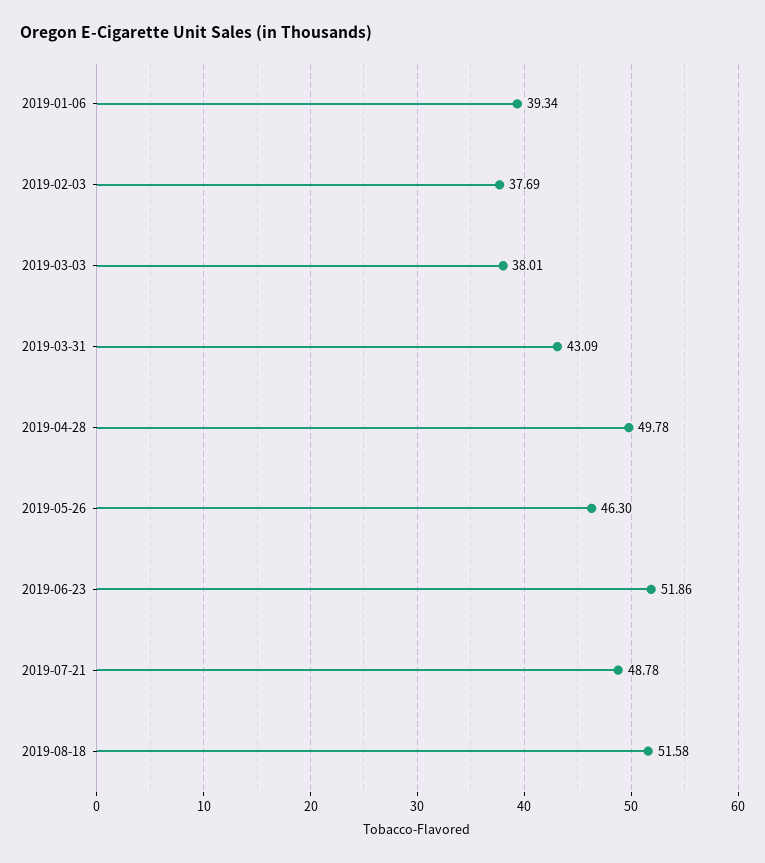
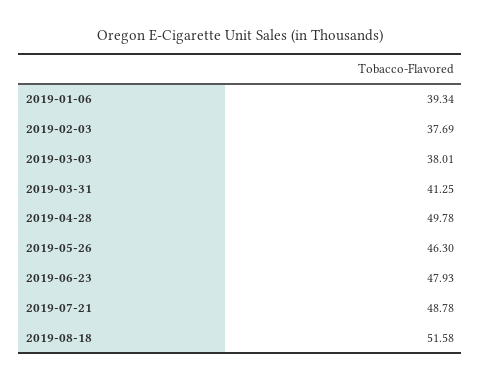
  {
    "2019-01-06": 39.34,
    "2019-02-03": 37.69,
    "2019-03-03": 38.01,
-   "2019-03-31": 43.09,
+   "2019-03-31": 41.25,
    "2019-04-28": 49.78,
    "2019-05-26": 46.3,
-   "2019-06-23": 51.86,
+   "2019-06-23": 47.93,
    "2019-07-21": 48.78,
    "2019-08-18": 51.58
  }

